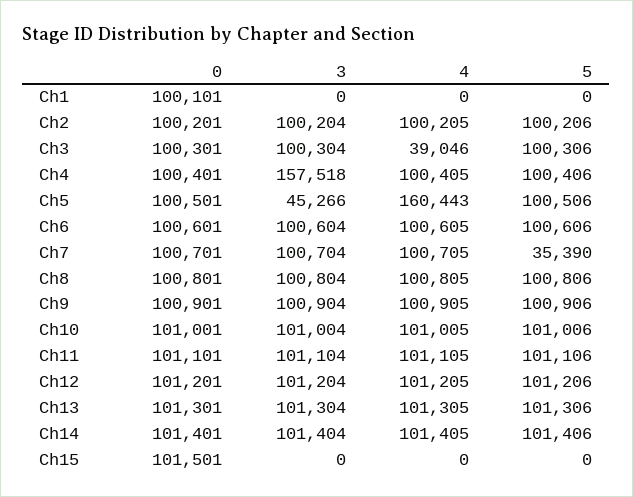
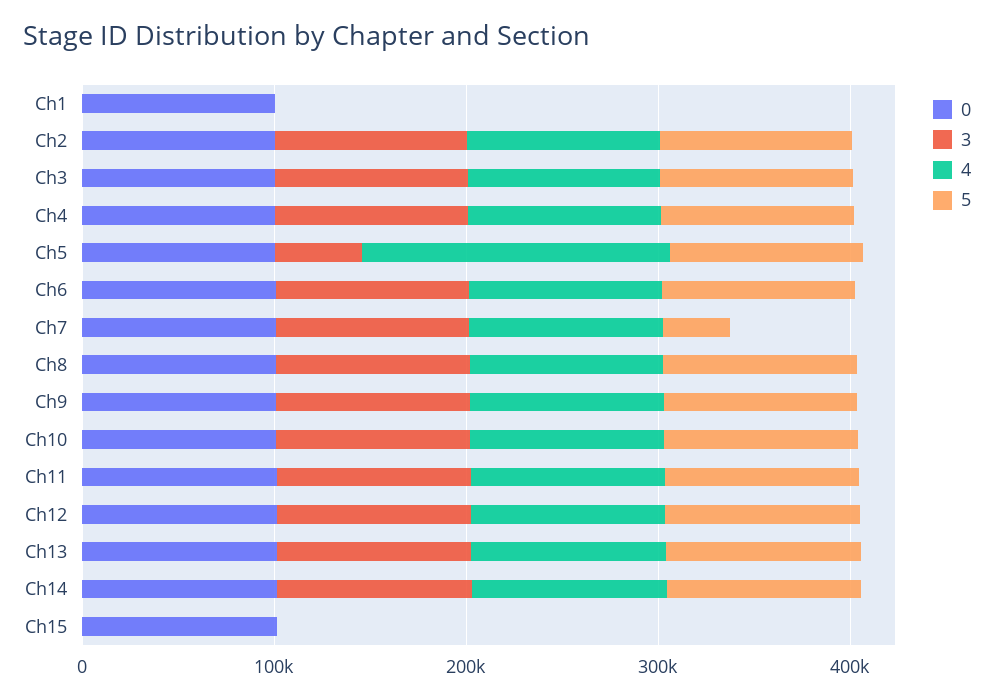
  {
    "0": {
      "Ch1": 100101,
      "Ch2": 100201,
      "Ch3": 100301,
      "Ch4": 100401,
      "Ch5": 100501,
      "Ch6": 100601,
      "Ch7": 100701,
      "Ch8": 100801,
      "Ch9": 100901,
      "Ch10": 101001,
      "Ch11": 101101,
      "Ch12": 101201,
      "Ch13": 101301,
      "Ch14": 101401,
      "Ch15": 101501
    },
    "3": {
      "Ch1": 0,
      "Ch2": 100204,
      "Ch3": 100304,
-     "Ch4": 157518,
+     "Ch4": 100000,
      "Ch5": 45266,
      "Ch6": 100604,
      "Ch7": 100704,
      "Ch8": 100804,
      "Ch9": 100904,
      "Ch10": 101004,
      "Ch11": 101104,
      "Ch12": 101204,
      "Ch13": 101304,
      "Ch14": 101404,
      "Ch15": 0
    },
    "4": {
      "Ch1": 0,
      "Ch2": 100205,
-     "Ch3": 39046,
+     "Ch3": 100000,
      "Ch4": 100405,
      "Ch5": 160443,
      "Ch6": 100605,
      "Ch7": 100705,
      "Ch8": 100805,
      "Ch9": 100905,
      "Ch10": 101005,
      "Ch11": 101105,
      "Ch12": 101205,
      "Ch13": 101305,
      "Ch14": 101405,
      "Ch15": 0
    },
    "5": {
      "Ch1": 0,
      "Ch2": 100206,
      "Ch3": 100306,
      "Ch4": 100406,
      "Ch5": 100506,
      "Ch6": 100606,
      "Ch7": 35390,
      "Ch8": 100806,
      "Ch9": 100906,
      "Ch10": 101006,
      "Ch11": 101106,
      "Ch12": 101206,
      "Ch13": 101306,
      "Ch14": 101406,
      "Ch15": 0
    }
  }

